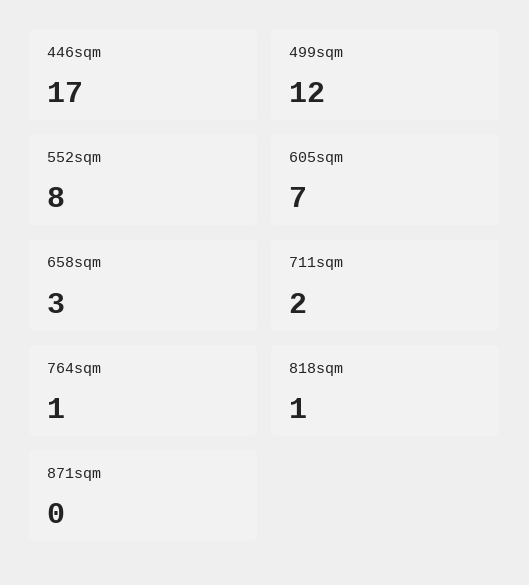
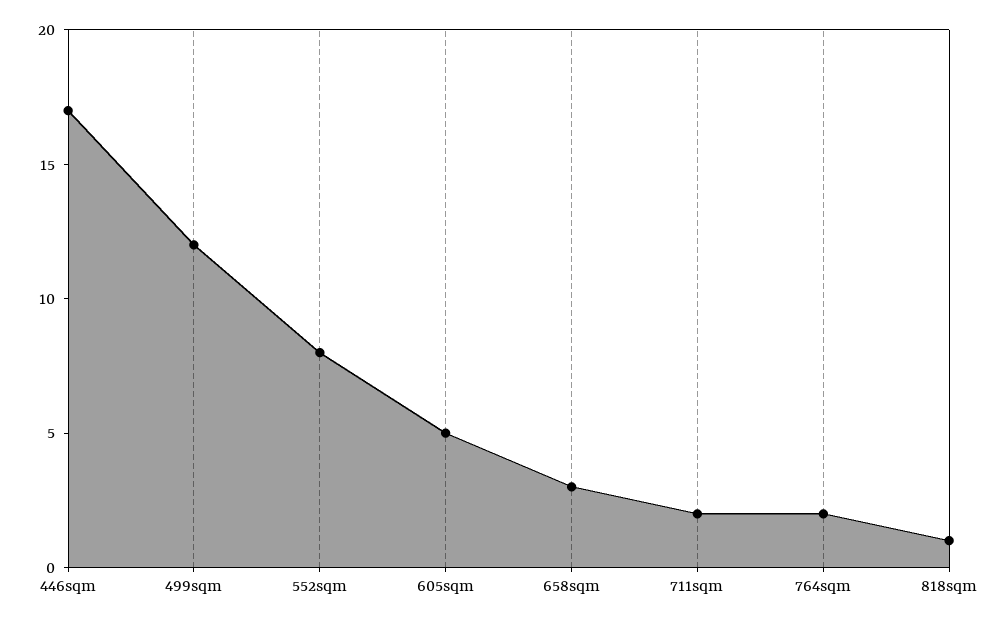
  {
    "446sqm": 17,
    "499sqm": 12,
    "552sqm": 8,
-   "605sqm": 7,
+   "605sqm": 5,
    "658sqm": 3,
    "711sqm": 2,
-   "764sqm": 1,
+   "764sqm": 2,
-   "818sqm": 1,
+   "818sqm": 1
-   "871sqm": 0
  }

